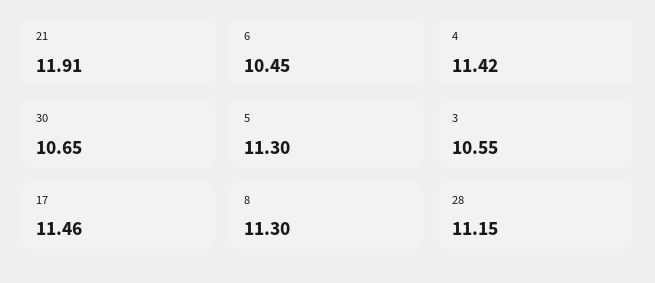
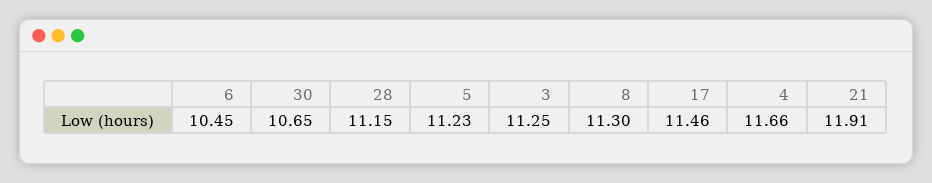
  {
    "21": 11.91,
    "6": 10.45,
-   "4": 11.42,
+   "4": 11.66,
    "30": 10.65,
-   "5": 11.3,
+   "5": 11.23,
-   "3": 10.55,
+   "3": 11.25,
    "17": 11.46,
    "8": 11.3,
    "28": 11.15
  }

